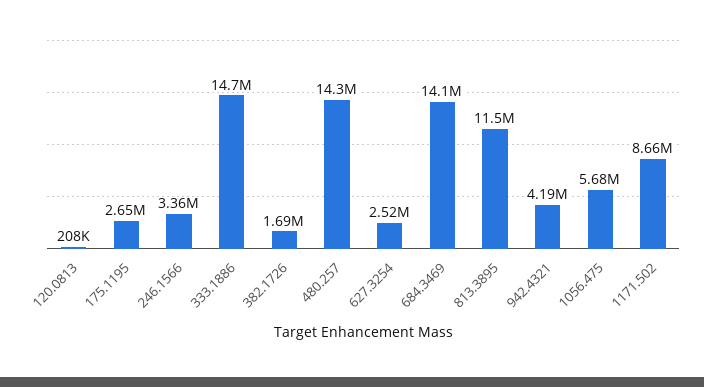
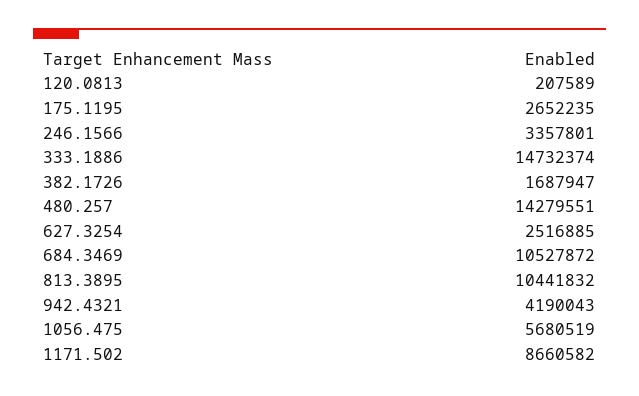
  {
    "120.0813": 207589,
    "175.1195": 2652235,
    "246.1566": 3357801,
    "333.1886": 14732374,
    "382.1726": 1687947,
    "480.257": 14279551,
    "627.3254": 2516885,
-   "684.3469": 14100000,
+   "684.3469": 10527872,
-   "813.3895": 11500000,
+   "813.3895": 10441832,
    "942.4321": 4190043,
    "1056.475": 5680519,
    "1171.502": 8660582
  }

